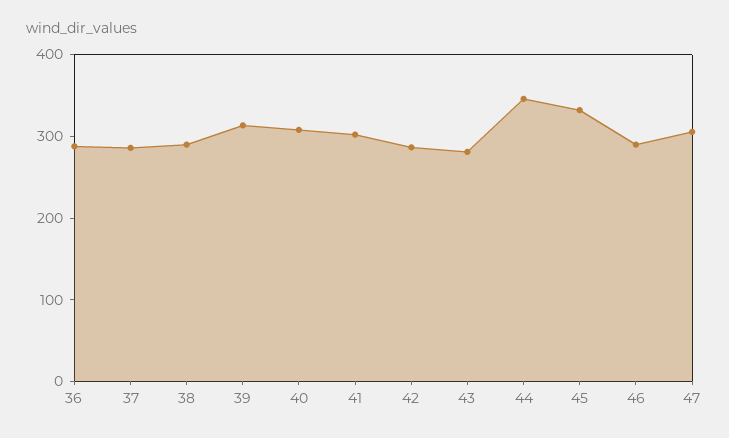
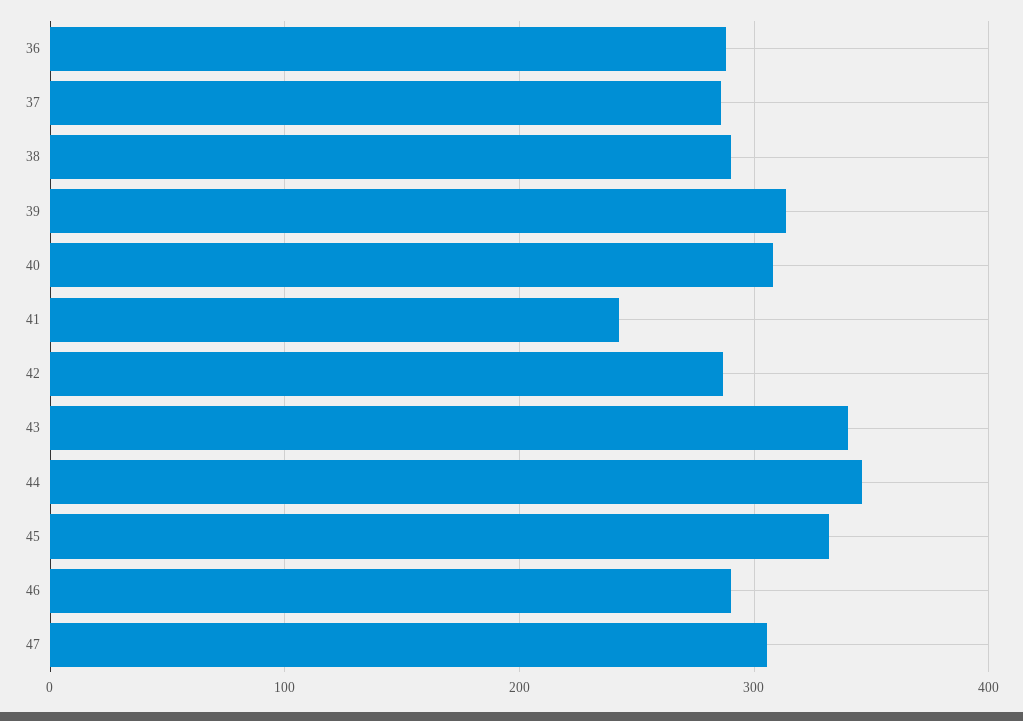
  {
    "36": 290,
    "37": 290,
    "38": 290,
    "39": 310,
    "40": 310,
-   "41": 300,
+   "41": 240,
    "42": 290,
-   "43": 280,
+   "43": 340,
    "44": 350,
    "45": 330,
    "46": 290,
    "47": 310
  }

